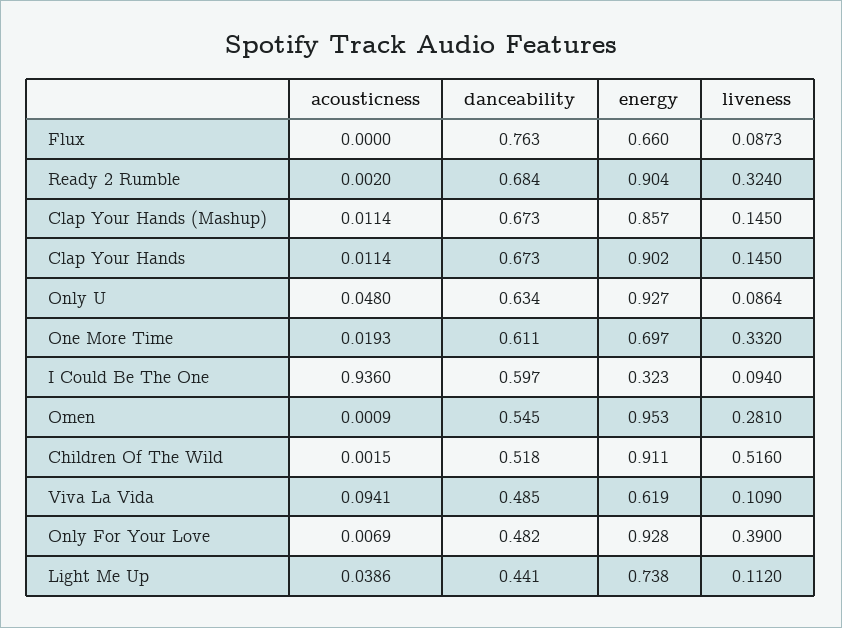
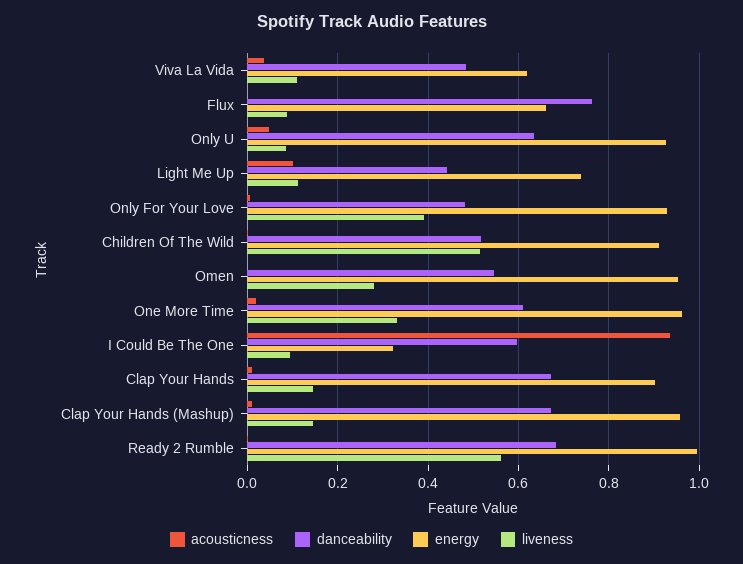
  {
    "acousticness": {
      "Flux": 0,
      "Ready 2 Rumble": 0.002,
      "Clap Your Hands (Mashup)": 0.0114,
      "Clap Your Hands": 0.0114,
      "Only U": 0.048,
      "One More Time": 0.0193,
      "I Could Be The One": 0.936,
      "Omen": 0.0009,
      "Children Of The Wild": 0.0015,
-     "Viva La Vida": 0.0941,
+     "Viva La Vida": 0.04,
      "Only For Your Love": 0.0069,
-     "Light Me Up": 0.0386
+     "Light Me Up": 0.1
    },
    "danceability": {
      "Flux": 0.763,
      "Ready 2 Rumble": 0.684,
      "Clap Your Hands (Mashup)": 0.673,
      "Clap Your Hands": 0.673,
      "Only U": 0.634,
      "One More Time": 0.611,
      "I Could Be The One": 0.597,
      "Omen": 0.545,
      "Children Of The Wild": 0.518,
      "Viva La Vida": 0.485,
      "Only For Your Love": 0.482,
      "Light Me Up": 0.441
    },
    "energy": {
      "Flux": 0.66,
-     "Ready 2 Rumble": 0.904,
+     "Ready 2 Rumble": 1,
-     "Clap Your Hands (Mashup)": 0.857,
+     "Clap Your Hands (Mashup)": 0.96,
      "Clap Your Hands": 0.902,
      "Only U": 0.927,
-     "One More Time": 0.697,
+     "One More Time": 0.96,
      "I Could Be The One": 0.323,
      "Omen": 0.953,
      "Children Of The Wild": 0.911,
      "Viva La Vida": 0.619,
      "Only For Your Love": 0.928,
      "Light Me Up": 0.738
    },
    "liveness": {
      "Flux": 0.0873,
-     "Ready 2 Rumble": 0.324,
+     "Ready 2 Rumble": 0.56,
      "Clap Your Hands (Mashup)": 0.145,
      "Clap Your Hands": 0.145,
      "Only U": 0.0864,
      "One More Time": 0.332,
      "I Could Be The One": 0.094,
      "Omen": 0.281,
      "Children Of The Wild": 0.516,
      "Viva La Vida": 0.109,
      "Only For Your Love": 0.39,
      "Light Me Up": 0.112
    }
  }

